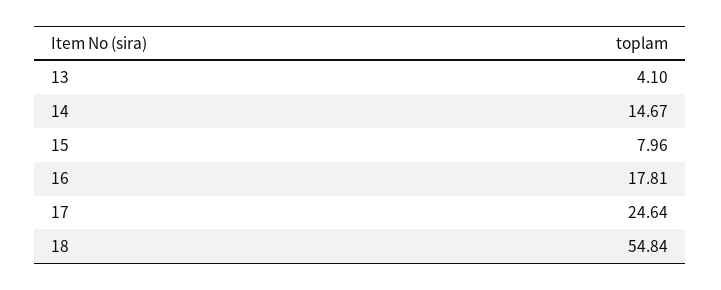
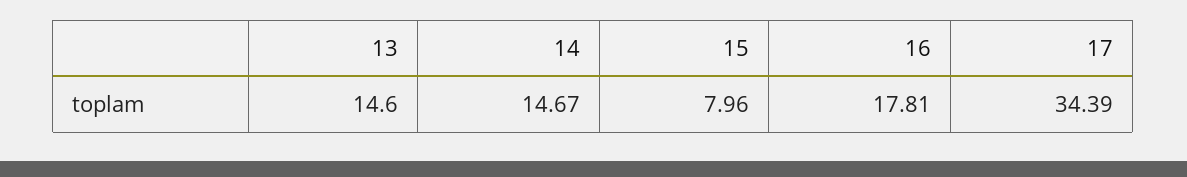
  {
-   "13": 4.1,
+   "13": 14.6,
    "14": 14.67,
    "15": 7.96,
    "16": 17.81,
-   "17": 24.64,
+   "17": 34.39
-   "18": 54.84
  }

